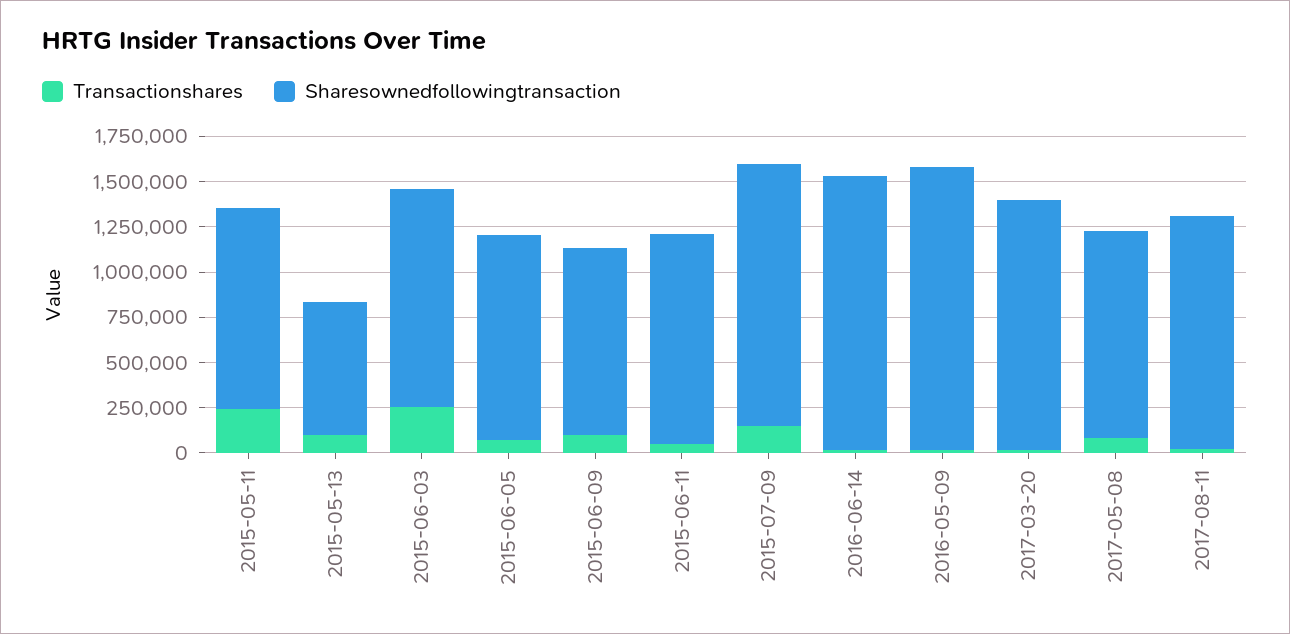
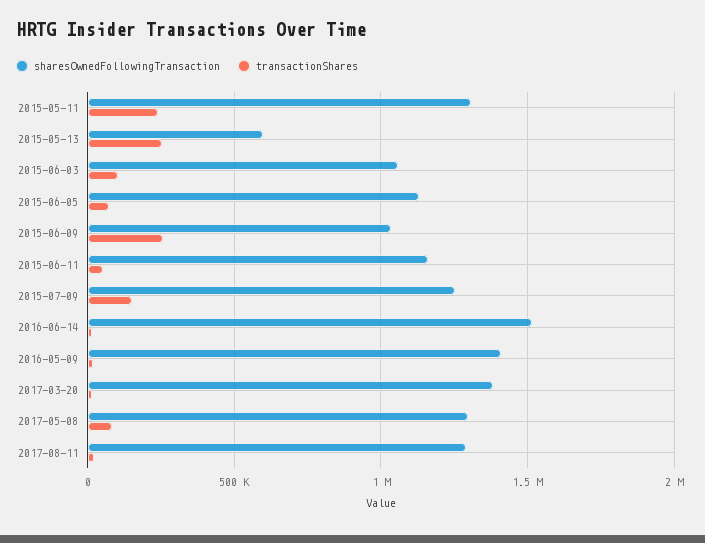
  {
    "Transactionshares": {
      "2015-05-11": 250000,
-     "2015-05-13": 100000,
+     "2015-05-13": 250000,
-     "2015-06-03": 250000,
+     "2015-06-03": 100000,
      "2015-06-05": 50000,
-     "2015-06-09": 100000,
+     "2015-06-09": 250000,
      "2015-06-11": 50000,
      "2015-07-09": 150000,
      "2016-06-14": 0,
      "2016-05-09": 0,
      "2017-03-20": 0,
      "2017-05-08": 100000,
      "2017-08-11": 0
    },
    "Sharesownedfollowingtransaction": {
-     "2015-05-11": 1100000,
+     "2015-05-11": 1300000,
-     "2015-05-13": 750000,
+     "2015-05-13": 600000,
-     "2015-06-03": 1200000,
+     "2015-06-03": 1050000,
      "2015-06-05": 1150000,
      "2015-06-09": 1050000,
      "2015-06-11": 1150000,
-     "2015-07-09": 1450000,
+     "2015-07-09": 1250000,
      "2016-06-14": 1500000,
-     "2016-05-09": 1550000,
+     "2016-05-09": 1400000,
      "2017-03-20": 1400000,
-     "2017-05-08": 1150000,
+     "2017-05-08": 1300000,
      "2017-08-11": 1300000
    }
  }

